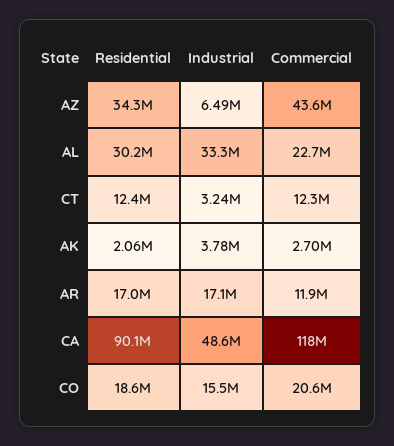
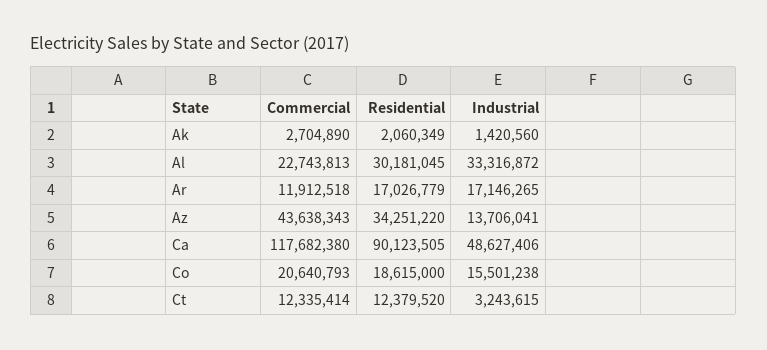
  {
    "Residential": {
      "AZ": 34251220,
      "AL": 30181045,
      "CT": 12379520,
      "AK": 2060349,
      "AR": 17026779,
      "CA": 90123505,
      "CO": 18615000
    },
    "Industrial": {
-     "AZ": 6490000,
+     "AZ": 13706041,
      "AL": 33316872,
      "CT": 3243615,
-     "AK": 3780000,
+     "AK": 1420560,
      "AR": 17146265,
      "CA": 48627406,
      "CO": 15501238
    },
    "Commercial": {
      "AZ": 43638343,
      "AL": 22743813,
      "CT": 12335414,
      "AK": 2704890,
      "AR": 11912518,
      "CA": 117682380,
      "CO": 20640793
    }
  }

